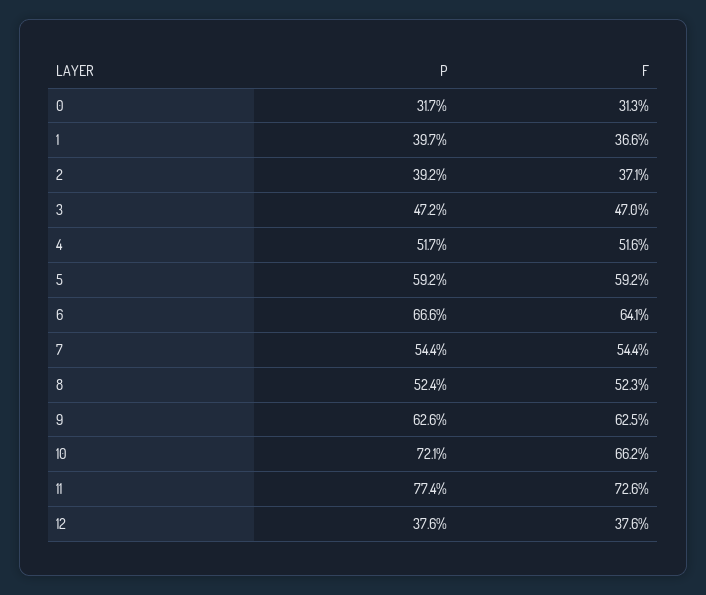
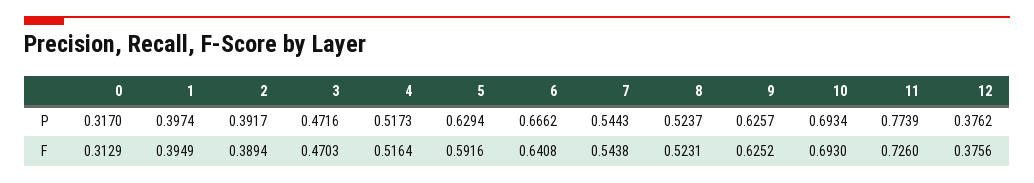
  {
    "P": {
      "0": 0.317,
      "1": 0.3974,
      "2": 0.3917,
      "3": 0.4716,
      "4": 0.5173,
-     "5": 0.592,
+     "5": 0.6294,
      "6": 0.6662,
      "7": 0.5443,
      "8": 0.5237,
      "9": 0.6257,
-     "10": 0.721,
+     "10": 0.6934,
      "11": 0.7739,
      "12": 0.3762
    },
    "F": {
      "0": 0.3129,
-     "1": 0.366,
+     "1": 0.3949,
-     "2": 0.371,
+     "2": 0.3894,
      "3": 0.4703,
      "4": 0.5164,
      "5": 0.5916,
      "6": 0.6408,
      "7": 0.5438,
      "8": 0.5231,
      "9": 0.6252,
-     "10": 0.662,
+     "10": 0.693,
      "11": 0.726,
      "12": 0.3756
    }
  }

